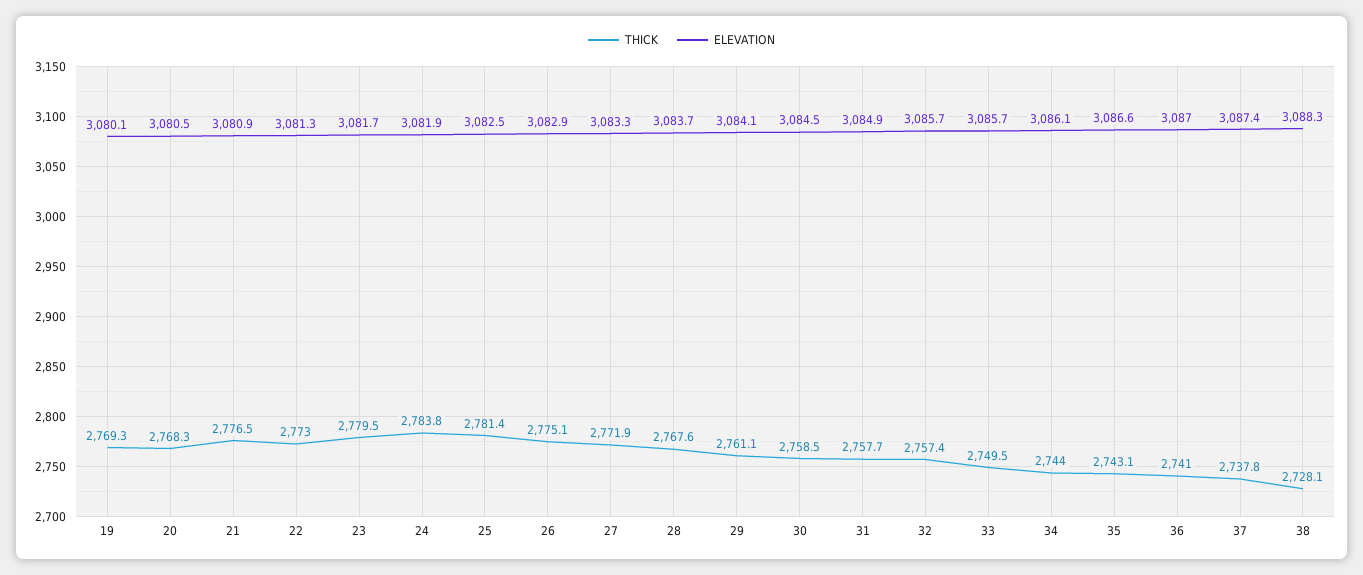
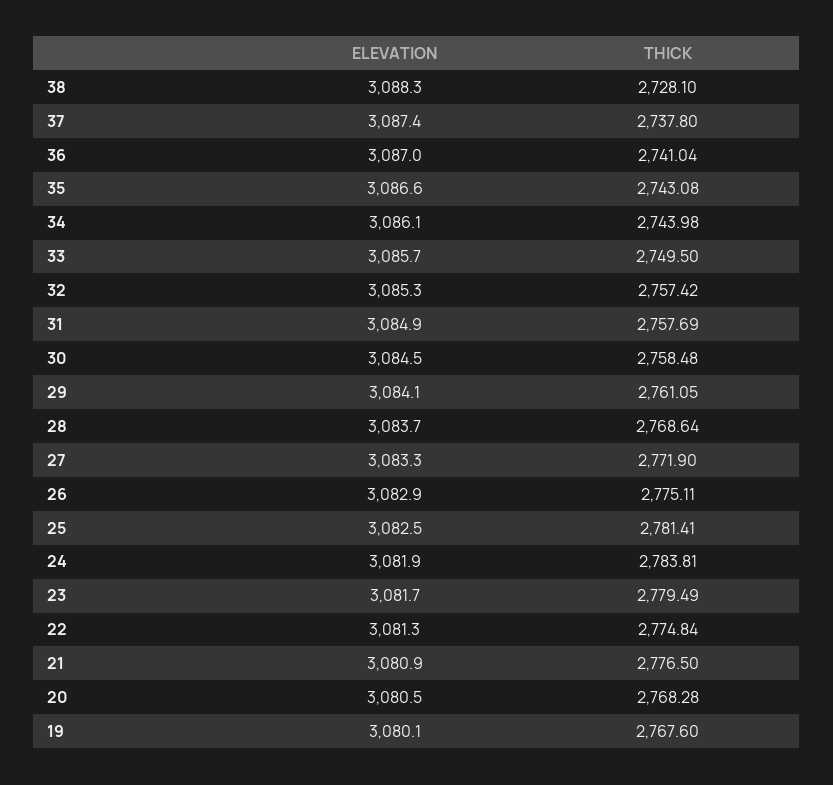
  {
    "THICK": {
-     "19": 2769.3,
+     "19": 2767.6,
      "20": 2768.28,
      "21": 2776.5,
-     "22": 2773,
+     "22": 2774.84,
      "23": 2779.49,
      "24": 2783.81,
      "25": 2781.41,
      "26": 2775.11,
      "27": 2771.9,
-     "28": 2767.6,
+     "28": 2768.64,
      "29": 2761.05,
      "30": 2758.48,
      "31": 2757.69,
      "32": 2757.42,
      "33": 2749.5,
      "34": 2743.98,
      "35": 2743.08,
      "36": 2741.04,
      "37": 2737.8,
      "38": 2728.1
    },
    "ELEVATION": {
      "19": 3080.1,
      "20": 3080.5,
      "21": 3080.9,
      "22": 3081.3,
      "23": 3081.7,
      "24": 3081.9,
      "25": 3082.5,
      "26": 3082.9,
      "27": 3083.3,
      "28": 3083.7,
      "29": 3084.1,
      "30": 3084.5,
      "31": 3084.9,
-     "32": 3085.7,
+     "32": 3085.3,
      "33": 3085.7,
      "34": 3086.1,
      "35": 3086.6,
      "36": 3087,
      "37": 3087.4,
      "38": 3088.3
    }
  }

